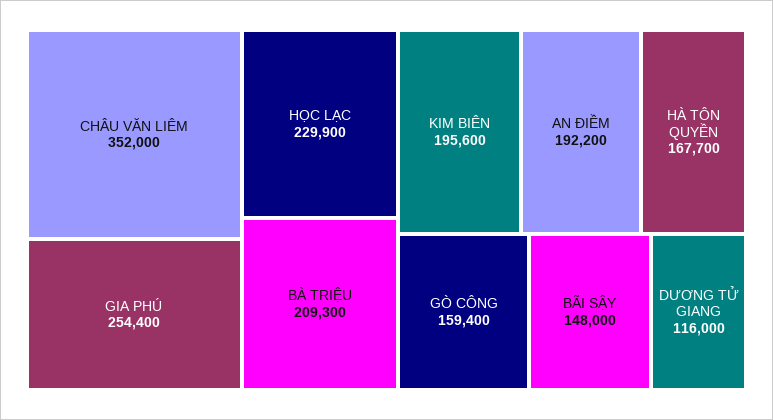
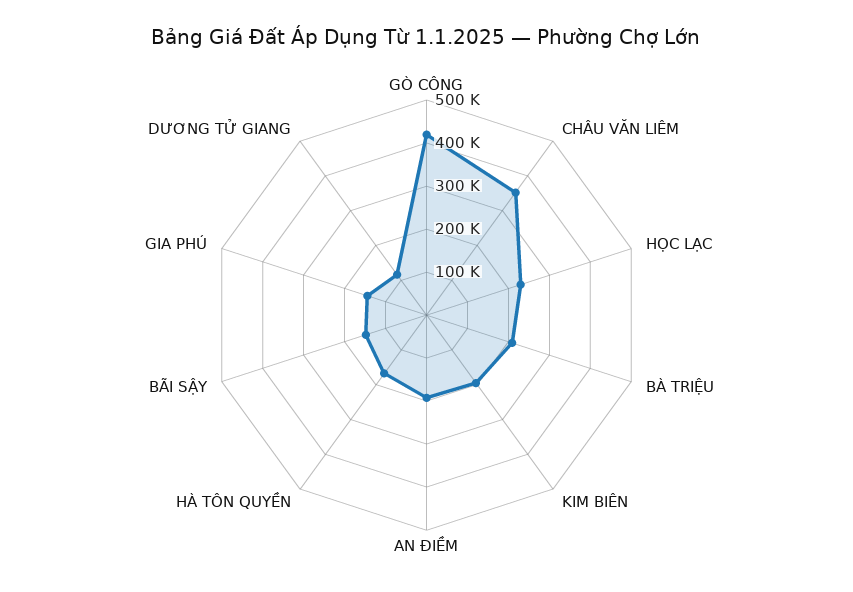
  {
    "CHÂU VĂN LIÊM": 352000,
-   "GIA PHÚ": 254400,
+   "GIA PHÚ": 140000,
    "HỌC LẠC": 229900,
    "BÀ TRIỆU": 209300,
    "KIM BIÊN": 195600,
    "AN ĐIỀM": 192200,
    "HÀ TÔN QUYỀN": 167700,
-   "GÒ CÔNG": 159400,
+   "GÒ CÔNG": 420000,
    "BÃI SẬY": 148000,
    "DƯƠNG TỬ GIANG": 116000
  }

